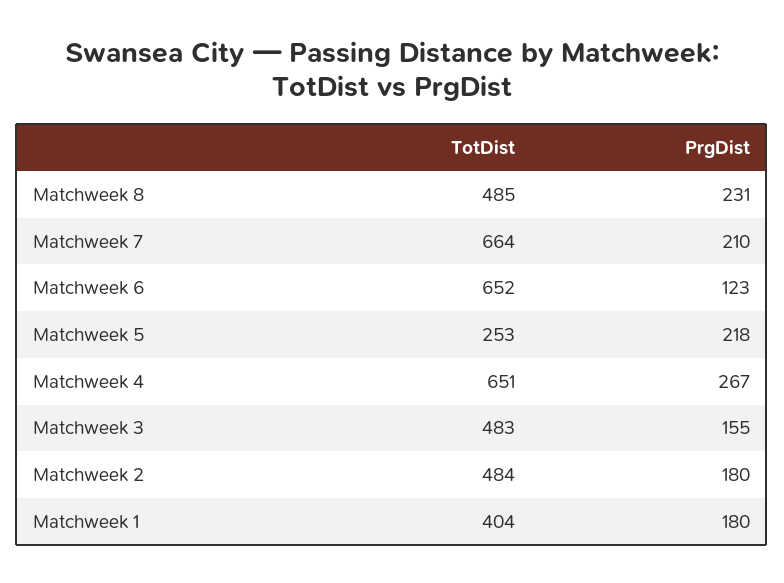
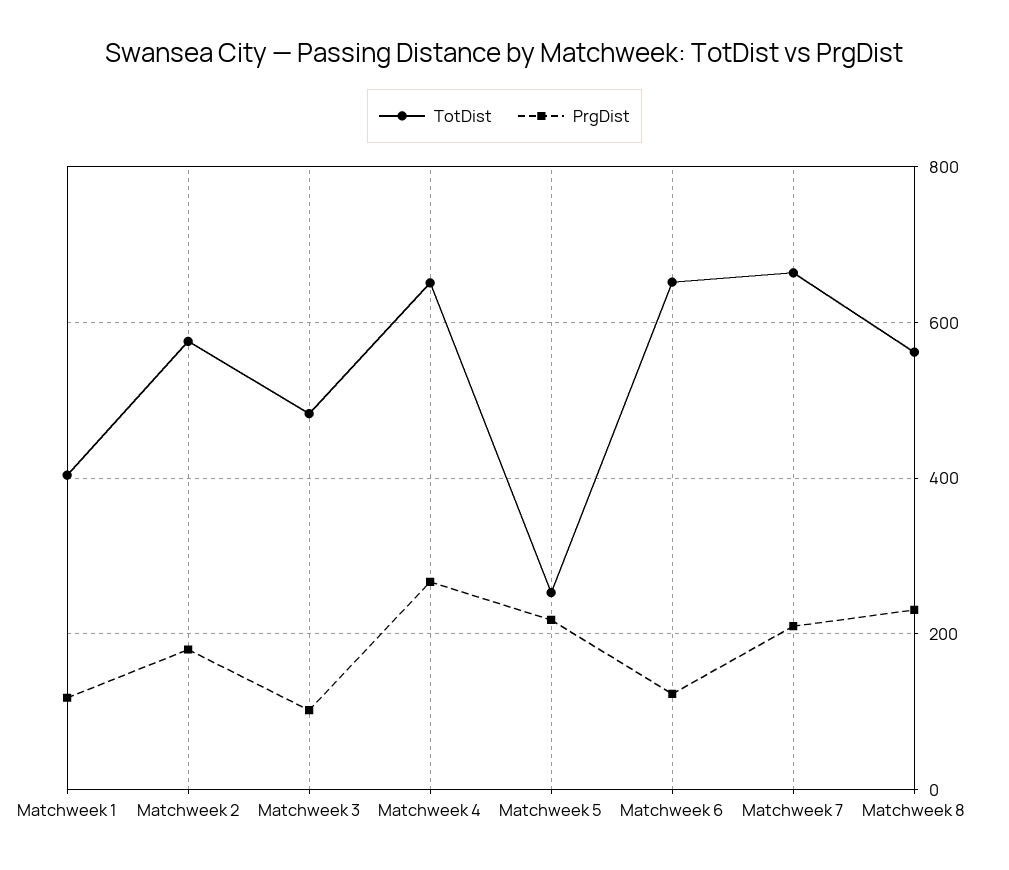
  {
    "TotDist": {
-     "Matchweek 8": 485,
+     "Matchweek 8": 560,
      "Matchweek 7": 664,
      "Matchweek 6": 652,
      "Matchweek 5": 253,
      "Matchweek 4": 651,
      "Matchweek 3": 483,
-     "Matchweek 2": 484,
+     "Matchweek 2": 580,
      "Matchweek 1": 404
    },
    "PrgDist": {
      "Matchweek 8": 231,
      "Matchweek 7": 210,
      "Matchweek 6": 123,
      "Matchweek 5": 218,
      "Matchweek 4": 267,
-     "Matchweek 3": 155,
+     "Matchweek 3": 100,
      "Matchweek 2": 180,
-     "Matchweek 1": 180
+     "Matchweek 1": 120
    }
  }

